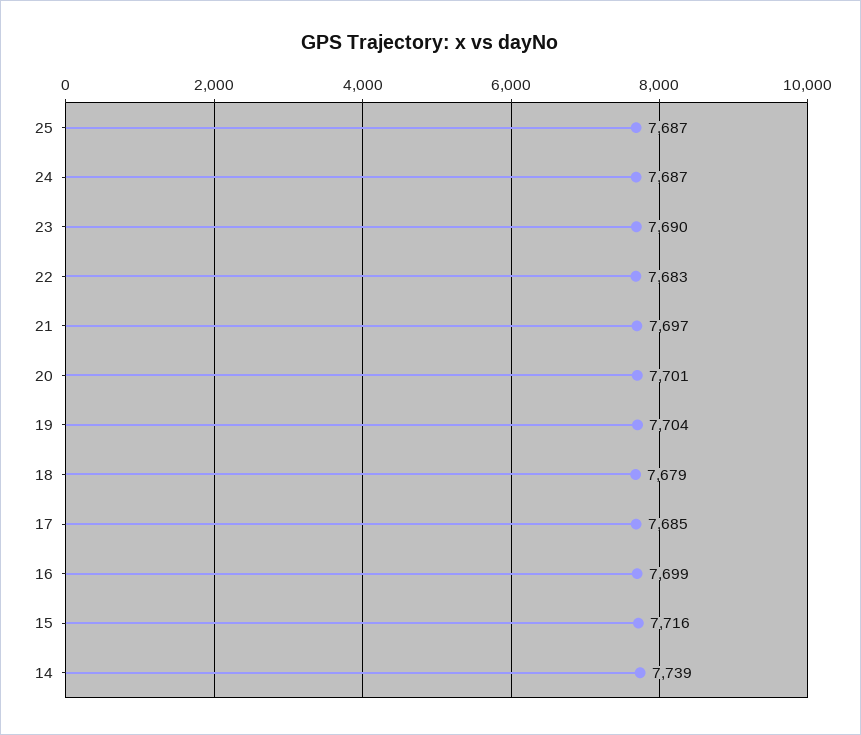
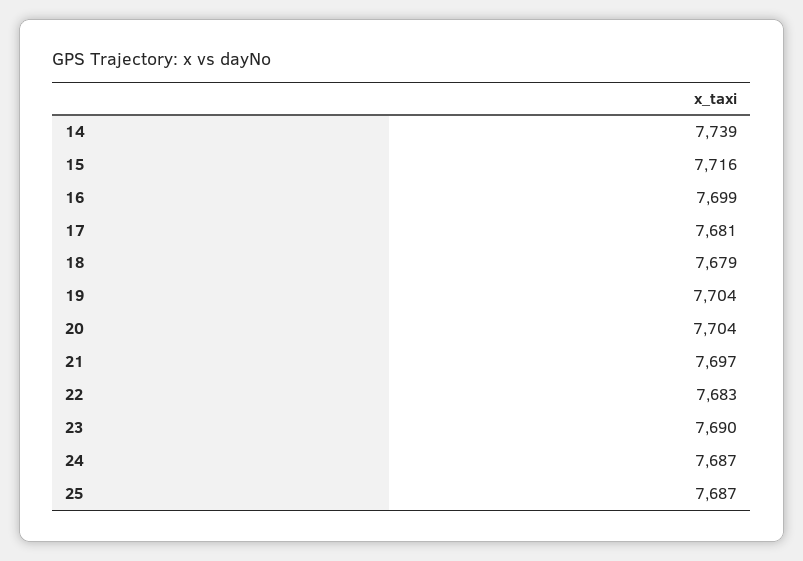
  {
    "25": 7687,
    "24": 7687,
    "23": 7690,
    "22": 7683,
    "21": 7697,
-   "20": 7701,
+   "20": 7704,
    "19": 7704,
    "18": 7679,
-   "17": 7685,
+   "17": 7681,
    "16": 7699,
    "15": 7716,
    "14": 7739
  }

